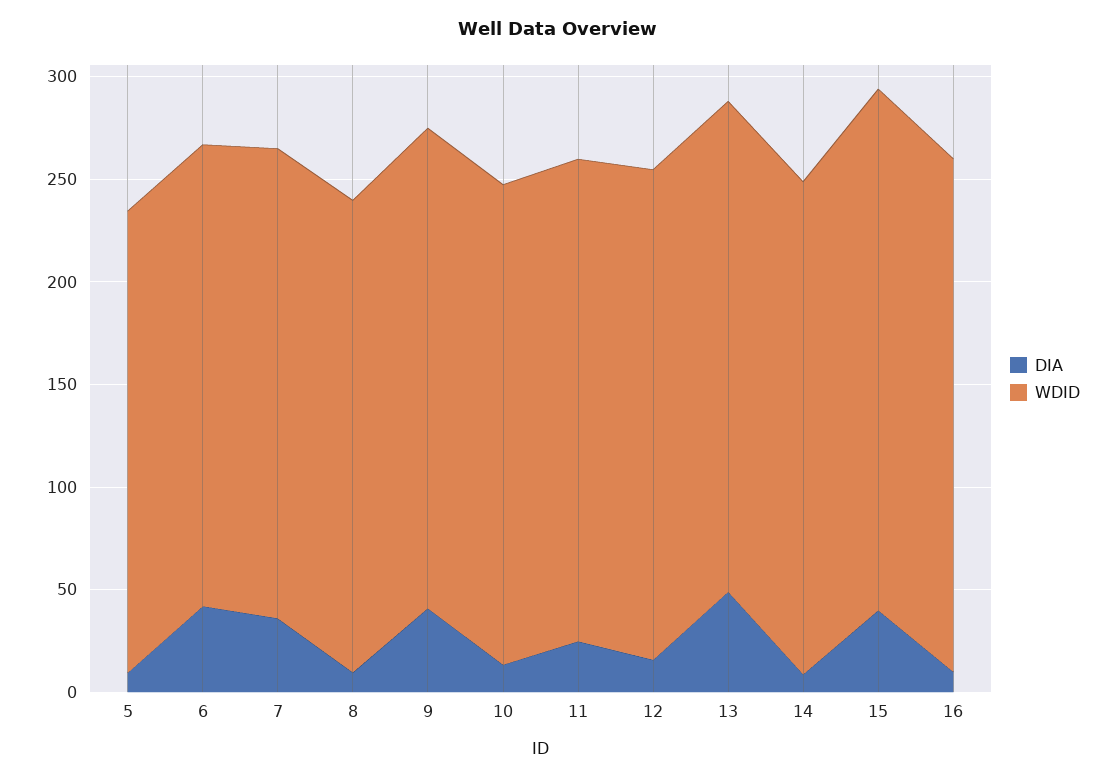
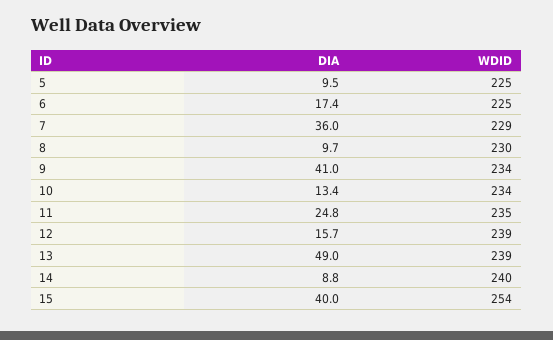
  {
    "DIA": {
      "5": 9.5,
-     "6": 40,
+     "6": 17.4,
      "7": 36,
      "8": 9.7,
      "9": 41,
      "10": 13.4,
      "11": 24.8,
      "12": 15.7,
      "13": 49,
      "14": 8.8,
-     "15": 40,
+     "15": 40
-     "16": 10
    },
    "WDID": {
      "5": 225,
      "6": 225,
      "7": 229,
      "8": 230,
      "9": 234,
      "10": 234,
      "11": 235,
      "12": 239,
      "13": 239,
      "14": 240,
-     "15": 254,
+     "15": 254
-     "16": 250
    }
  }

